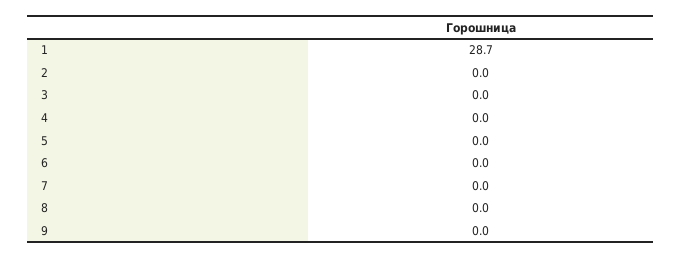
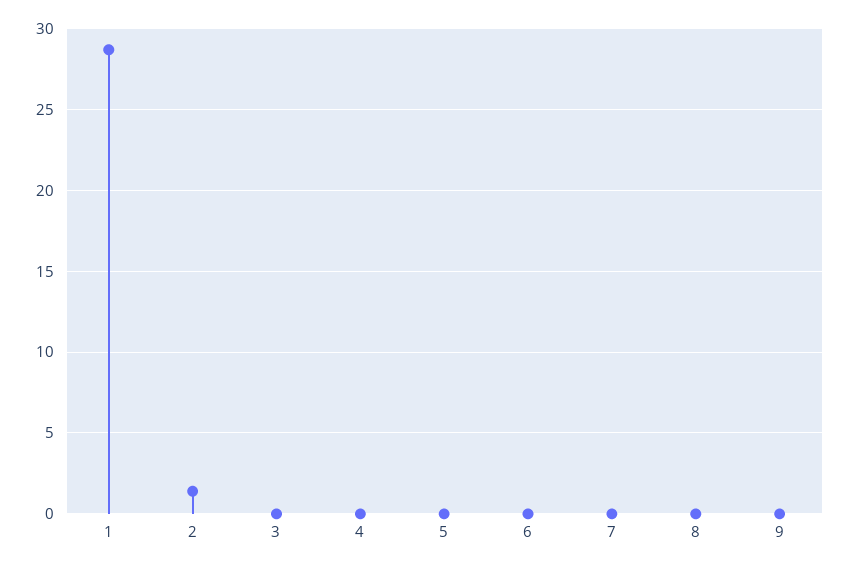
  {
    "1": 28.7,
-   "2": 0,
+   "2": 1.5,
    "3": 0,
    "4": 0,
    "5": 0,
    "6": 0,
    "7": 0,
    "8": 0,
    "9": 0
  }

